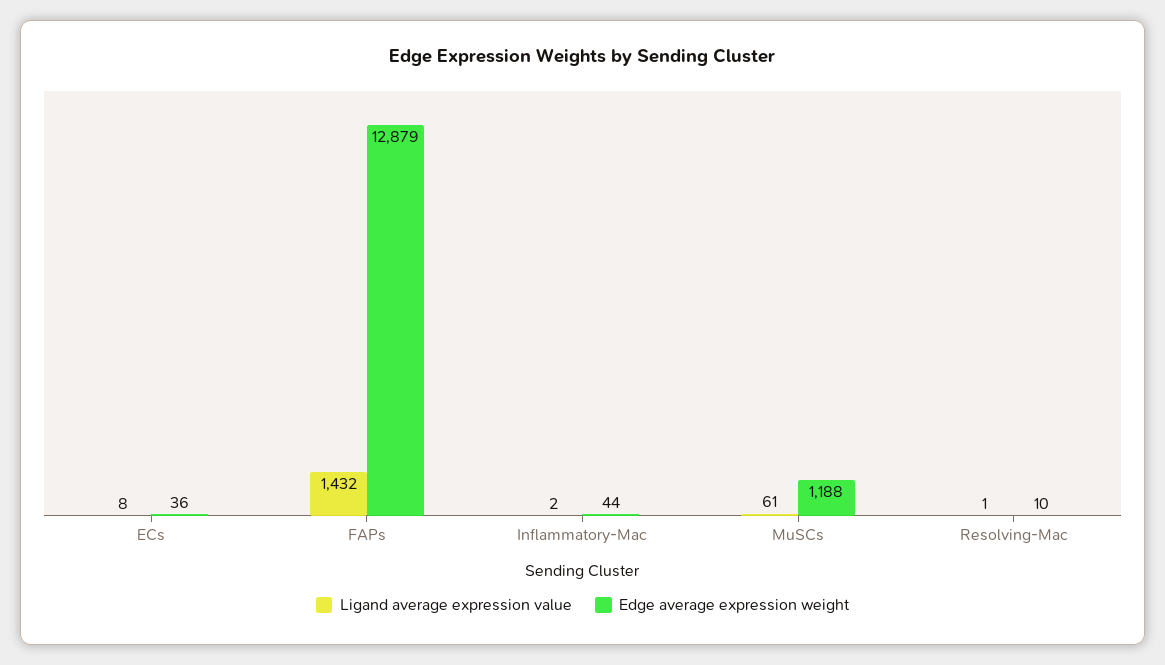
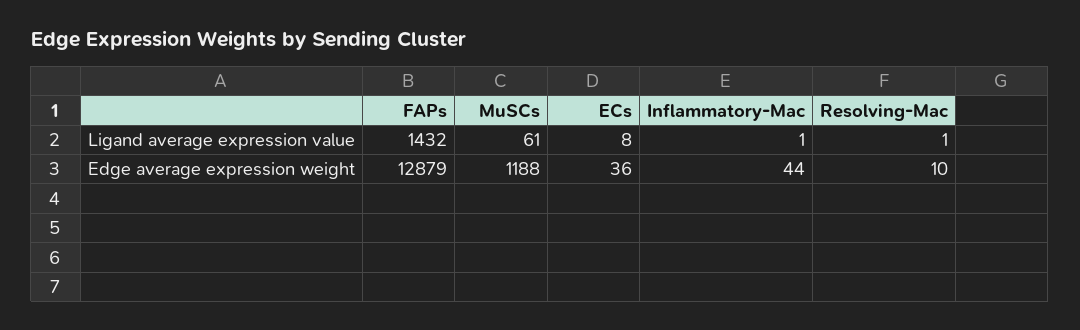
  {
    "Ligand average expression value": {
      "ECs": 8,
      "FAPs": 1432,
-     "Inflammatory-Mac": 2,
+     "Inflammatory-Mac": 1,
      "MuSCs": 61,
      "Resolving-Mac": 1
    },
    "Edge average expression weight": {
      "ECs": 36,
      "FAPs": 12879,
      "Inflammatory-Mac": 44,
      "MuSCs": 1188,
      "Resolving-Mac": 10
    }
  }

